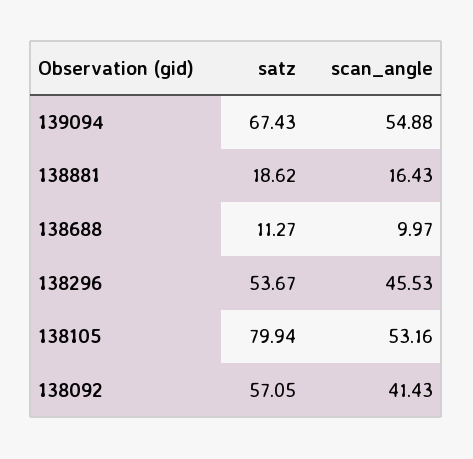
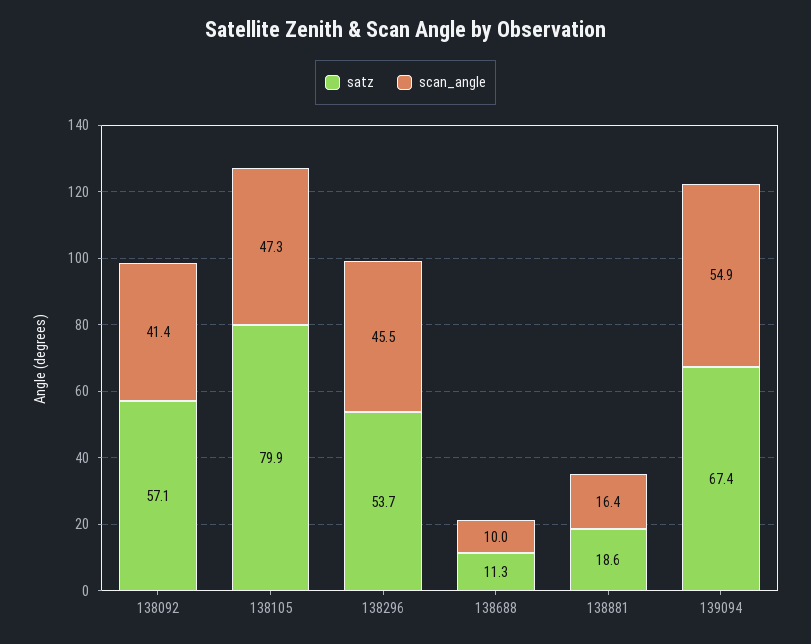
  {
    "satz": {
      "139094": 67.43,
      "138881": 18.62,
      "138688": 11.27,
      "138296": 53.67,
      "138105": 79.94,
      "138092": 57.05
    },
    "scan_angle": {
      "139094": 54.88,
      "138881": 16.43,
      "138688": 9.97,
      "138296": 45.53,
-     "138105": 53.16,
+     "138105": 47.3,
      "138092": 41.43
    }
  }

